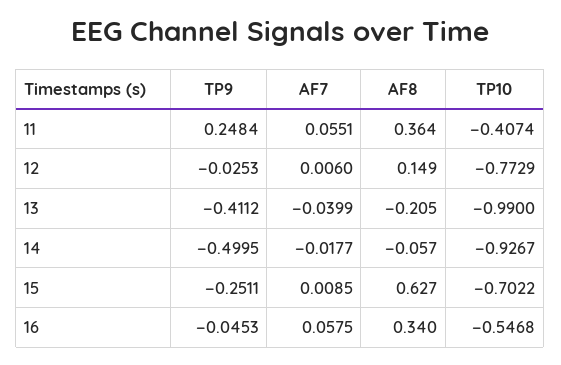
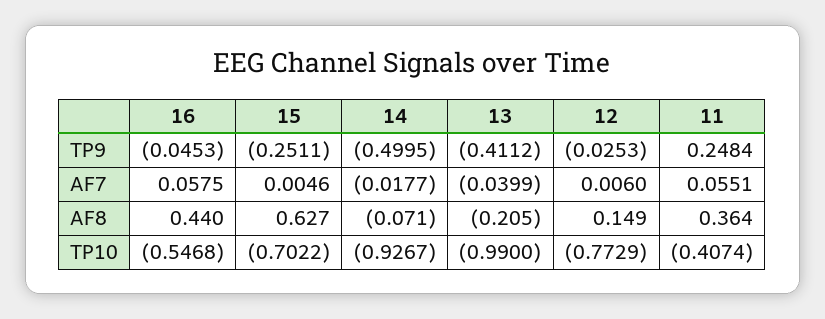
  {
    "TP9": {
      "11": 0.2484,
      "12": -0.0253,
      "13": -0.4112,
      "14": -0.4995,
      "15": -0.2511,
      "16": -0.0453
    },
    "AF7": {
      "11": 0.0551,
      "12": 0.006,
      "13": -0.0399,
      "14": -0.0177,
-     "15": 0.0085,
+     "15": 0.0046,
      "16": 0.0575
    },
    "AF8": {
      "11": 0.364,
      "12": 0.149,
      "13": -0.205,
-     "14": -0.057,
+     "14": -0.071,
      "15": 0.627,
-     "16": 0.34
+     "16": 0.44
    },
    "TP10": {
      "11": -0.4074,
      "12": -0.7729,
      "13": -0.99,
      "14": -0.9267,
      "15": -0.7022,
      "16": -0.5468
    }
  }

